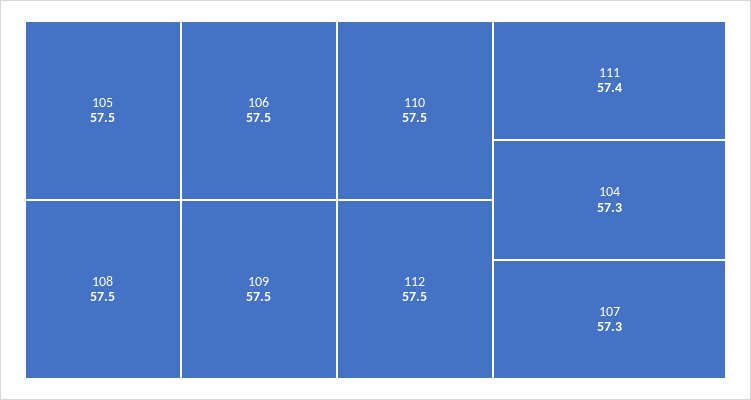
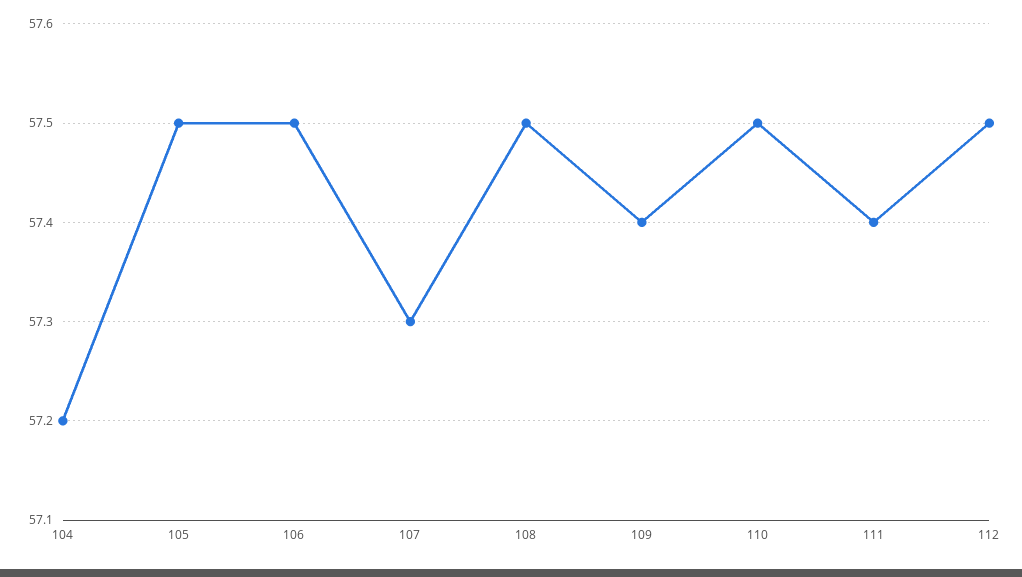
  {
    "105": 57.5,
    "106": 57.5,
    "108": 57.5,
-   "109": 57.5,
+   "109": 57.4,
    "110": 57.5,
    "112": 57.5,
    "111": 57.4,
-   "104": 57.3,
+   "104": 57.2,
    "107": 57.3
  }

